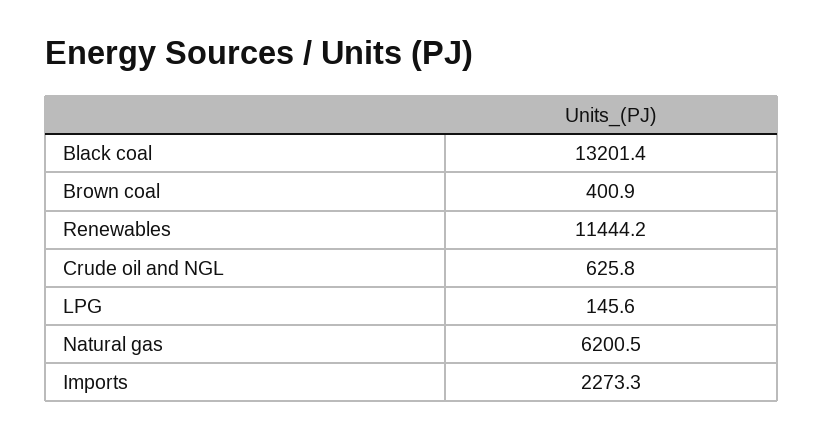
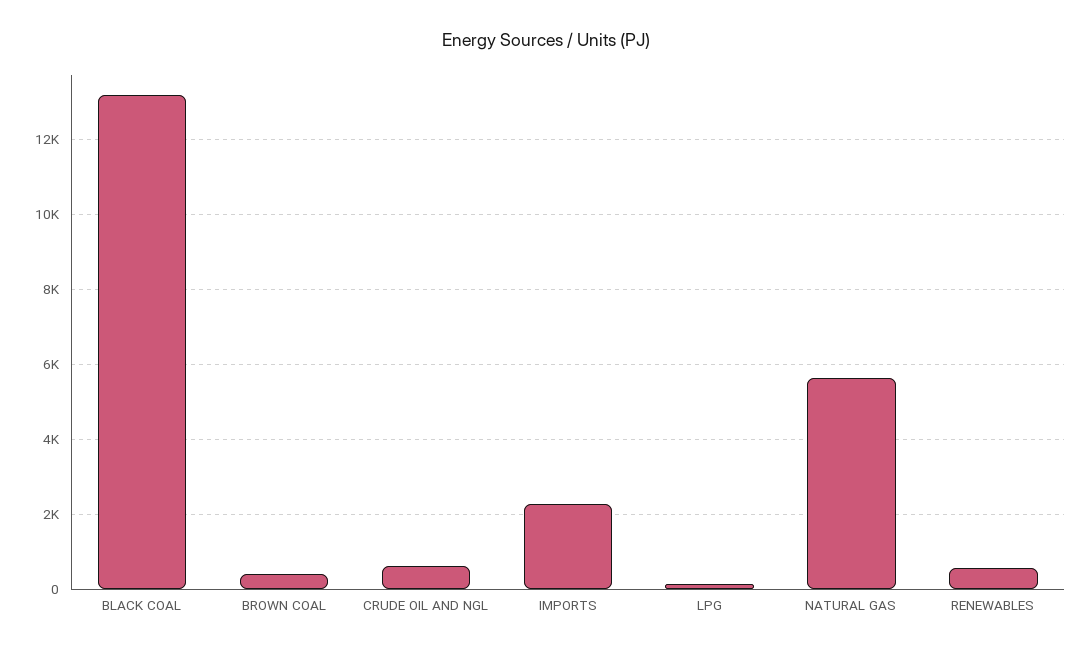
  {
    "Black coal": 13201.4,
    "Brown coal": 400.9,
-   "Renewables": 11444.2,
+   "Renewables": 600,
    "Crude oil and NGL": 625.8,
    "LPG": 145.6,
-   "Natural gas": 6200.5,
+   "Natural gas": 5600,
    "Imports": 2273.3
  }

